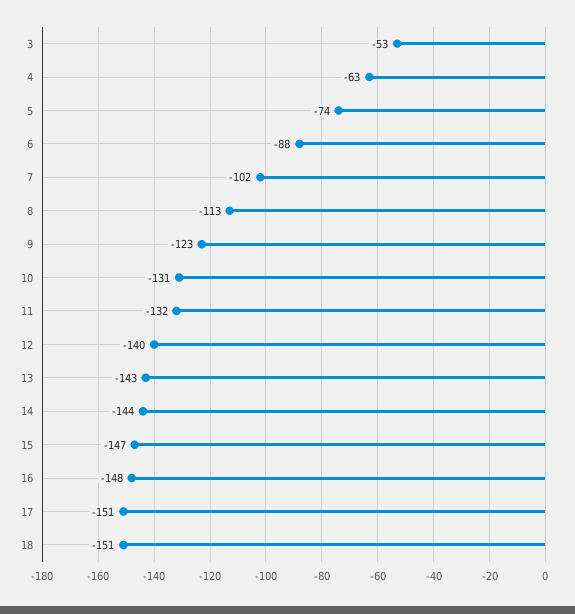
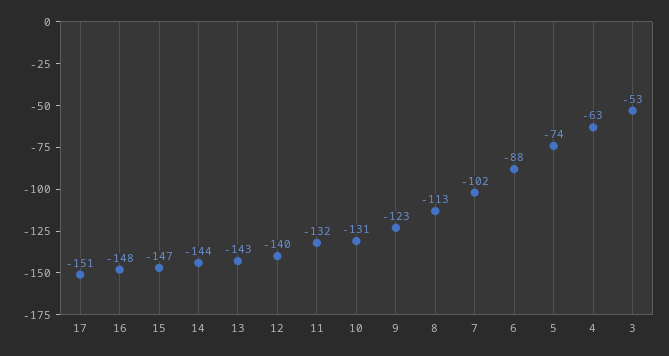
  {
    "3": -53,
    "4": -63,
    "5": -74,
    "6": -88,
    "7": -102,
    "8": -113,
    "9": -123,
    "10": -131,
    "11": -132,
    "12": -140,
    "13": -143,
    "14": -144,
    "15": -147,
    "16": -148,
-   "17": -151,
+   "17": -151
-   "18": -151
  }

